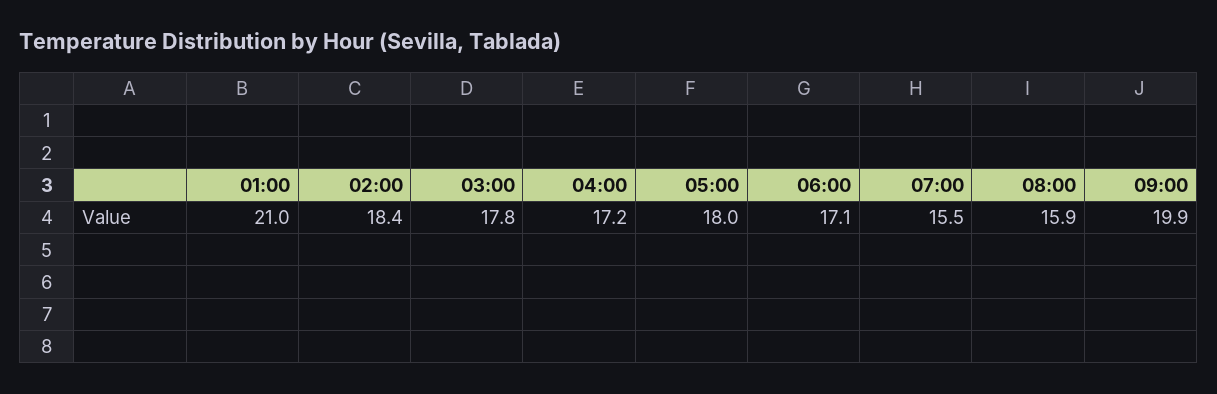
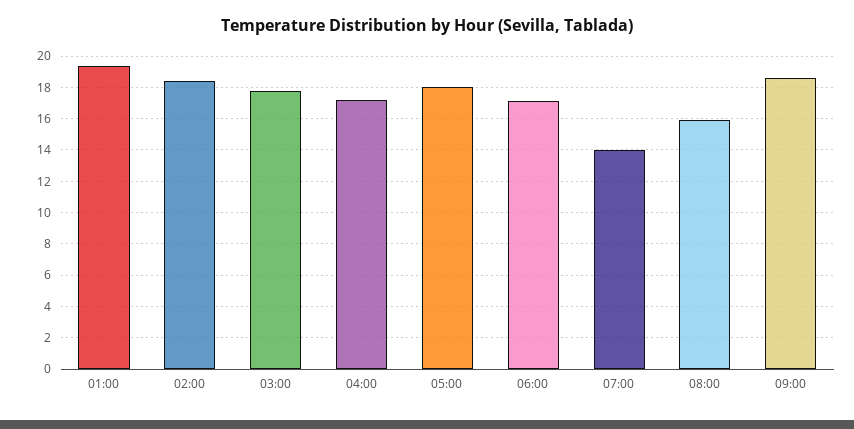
  {
-   "01:00": 21,
+   "01:00": 19.5,
    "02:00": 18.4,
    "03:00": 17.8,
    "04:00": 17.2,
    "05:00": 18,
    "06:00": 17.1,
-   "07:00": 15.5,
+   "07:00": 14,
    "08:00": 15.9,
-   "09:00": 19.9
+   "09:00": 18.5
  }

